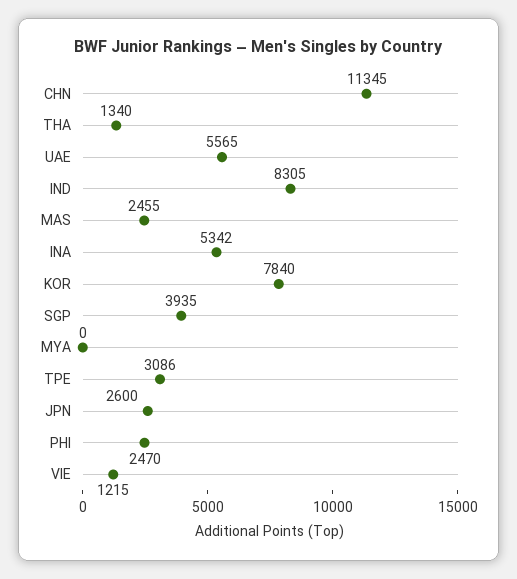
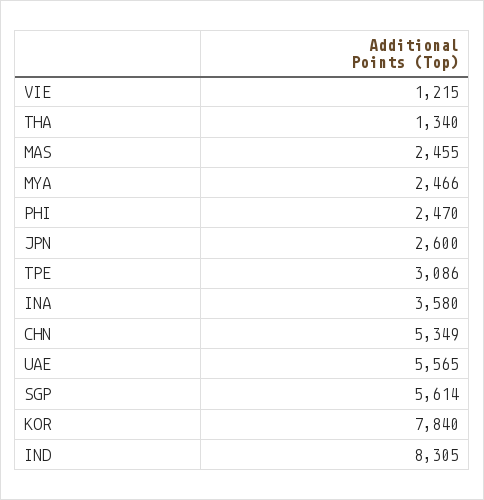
  {
-   "CHN": 11345,
+   "CHN": 5349,
    "THA": 1340,
    "UAE": 5565,
    "IND": 8305,
    "MAS": 2455,
-   "INA": 5342,
+   "INA": 3580,
    "KOR": 7840,
-   "SGP": 3935,
+   "SGP": 5614,
-   "MYA": 0,
+   "MYA": 2466,
    "TPE": 3086,
    "JPN": 2600,
    "PHI": 2470,
    "VIE": 1215
  }

